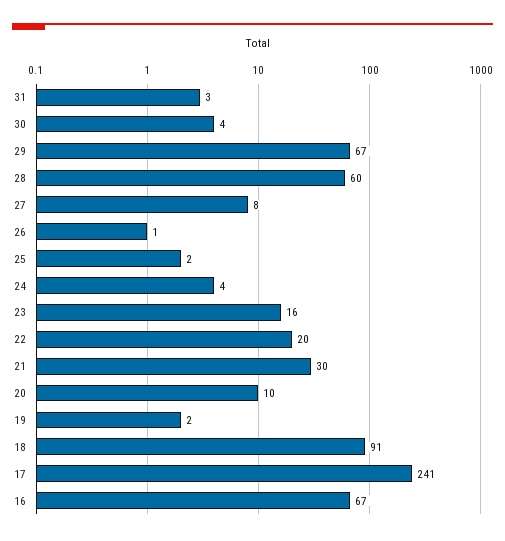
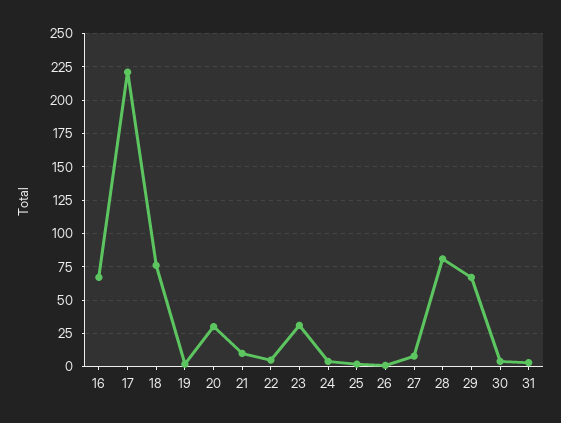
  {
    "31": 3,
    "30": 4,
    "29": 67,
-   "28": 60,
+   "28": 80,
    "27": 8,
    "26": 1,
    "25": 2,
    "24": 4,
-   "23": 16,
+   "23": 30,
-   "22": 20,
+   "22": 5,
-   "21": 30,
+   "21": 10,
-   "20": 10,
+   "20": 30,
    "19": 2,
-   "18": 91,
+   "18": 75,
-   "17": 241,
+   "17": 220,
    "16": 67
  }

